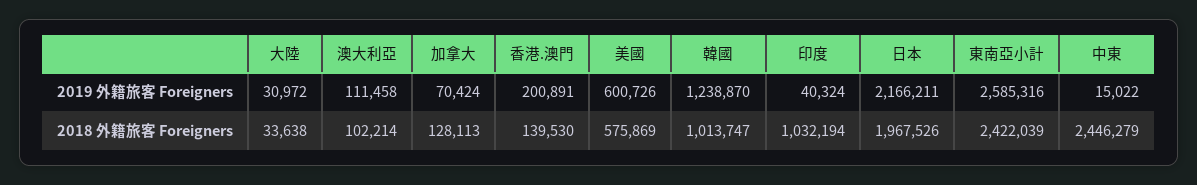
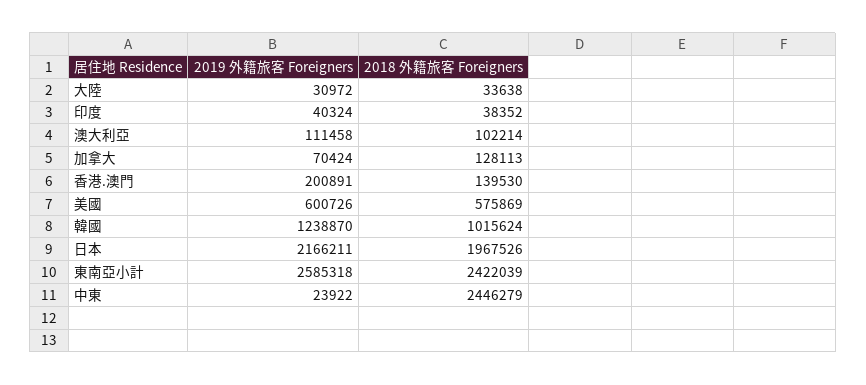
  {
    "大陸": {
      "2019 外籍旅客 Foreigners": 30972,
      "2018 外籍旅客 Foreigners": 33638
    },
    "澳大利亞": {
      "2019 外籍旅客 Foreigners": 111458,
      "2018 外籍旅客 Foreigners": 102214
    },
    "加拿大": {
      "2019 外籍旅客 Foreigners": 70424,
      "2018 外籍旅客 Foreigners": 128113
    },
    "香港.澳門": {
      "2019 外籍旅客 Foreigners": 200891,
      "2018 外籍旅客 Foreigners": 139530
    },
    "美國": {
      "2019 外籍旅客 Foreigners": 600726,
      "2018 外籍旅客 Foreigners": 575869
    },
    "韓國": {
      "2019 外籍旅客 Foreigners": 1238870,
-     "2018 外籍旅客 Foreigners": 1013747
+     "2018 外籍旅客 Foreigners": 1015624
    },
    "印度": {
      "2019 外籍旅客 Foreigners": 40324,
-     "2018 外籍旅客 Foreigners": 1032194
+     "2018 外籍旅客 Foreigners": 38352
    },
    "日本": {
      "2019 外籍旅客 Foreigners": 2166211,
      "2018 外籍旅客 Foreigners": 1967526
    },
    "東南亞小計": {
-     "2019 外籍旅客 Foreigners": 2585316,
+     "2019 外籍旅客 Foreigners": 2585318,
      "2018 外籍旅客 Foreigners": 2422039
    },
    "中東": {
-     "2019 外籍旅客 Foreigners": 15022,
+     "2019 外籍旅客 Foreigners": 23922,
      "2018 外籍旅客 Foreigners": 2446279
    }
  }

